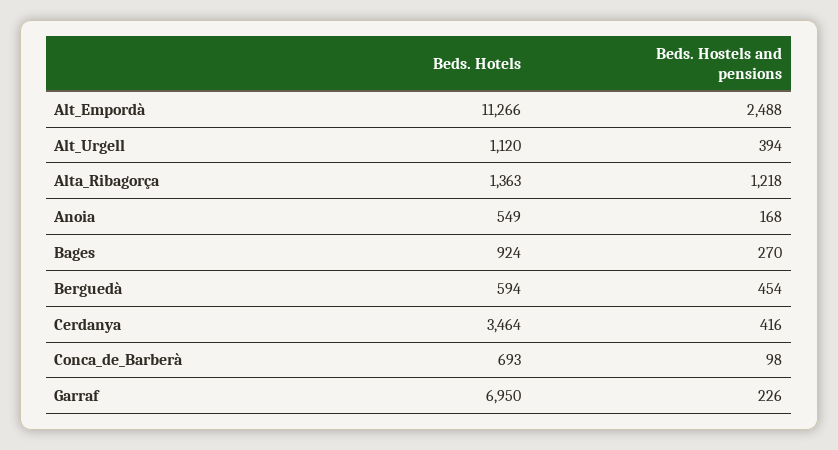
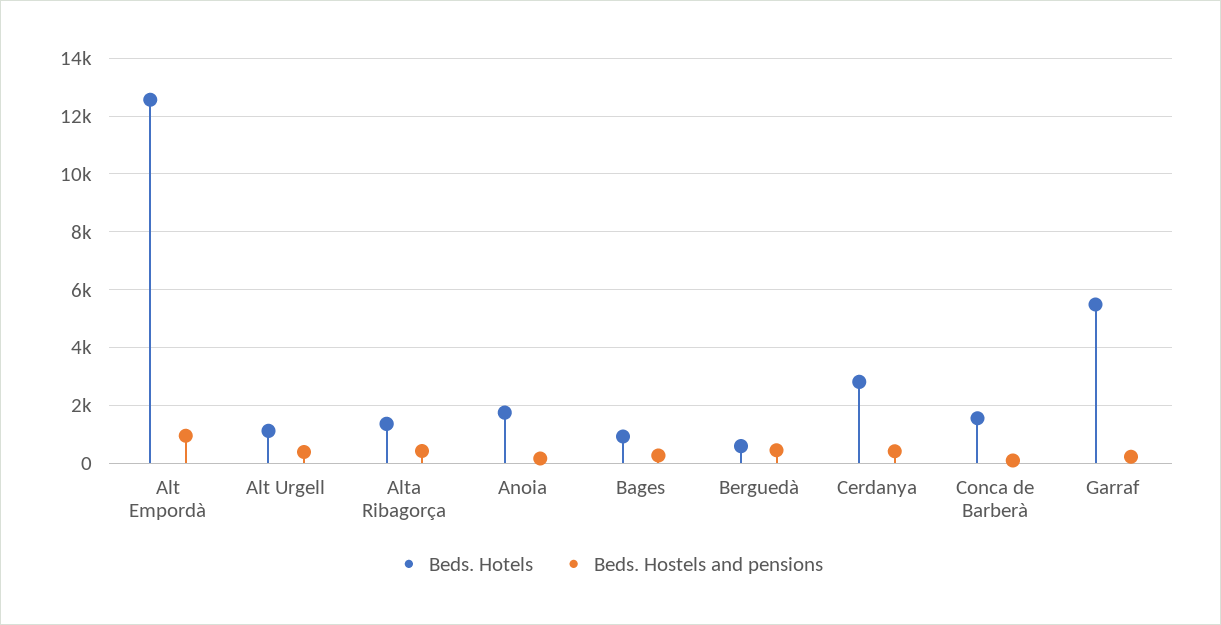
  {
    "Beds. Hotels": {
-     "Alt_Empordà": 11266,
+     "Alt_Empordà": 12500,
      "Alt_Urgell": 1120,
      "Alta_Ribagorça": 1363,
-     "Anoia": 549,
+     "Anoia": 1750,
      "Bages": 924,
      "Berguedà": 594,
-     "Cerdanya": 3464,
+     "Cerdanya": 2750,
-     "Conca_de_Barberà": 693,
+     "Conca_de_Barberà": 1500,
-     "Garraf": 6950
+     "Garraf": 5500
    },
    "Beds. Hostels and pensions": {
-     "Alt_Empordà": 2488,
+     "Alt_Empordà": 1000,
      "Alt_Urgell": 394,
-     "Alta_Ribagorça": 1218,
+     "Alta_Ribagorça": 500,
      "Anoia": 168,
      "Bages": 270,
      "Berguedà": 454,
      "Cerdanya": 416,
      "Conca_de_Barberà": 98,
      "Garraf": 226
    }
  }

